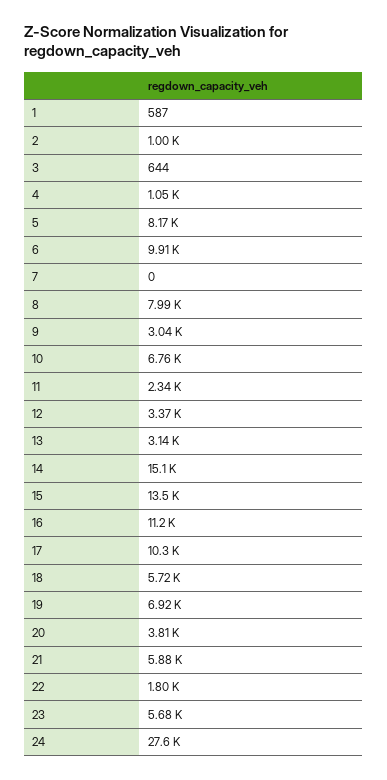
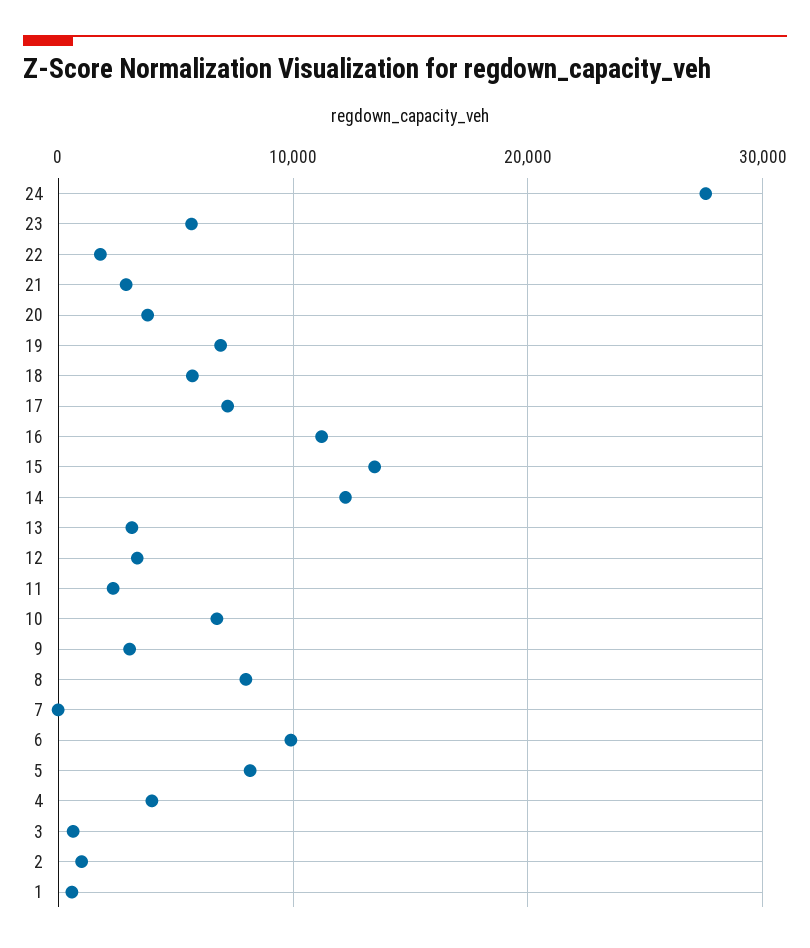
  {
    "1": 587,
    "2": 1000,
    "3": 644,
-   "4": 1050,
+   "4": 4000,
    "5": 8170,
    "6": 9910,
    "7": 0,
    "8": 7990,
    "9": 3040,
    "10": 6760,
    "11": 2340,
    "12": 3370,
    "13": 3140,
-   "14": 15100,
+   "14": 12000,
    "15": 13500,
    "16": 11200,
-   "17": 10300,
+   "17": 7000,
    "18": 5720,
    "19": 6920,
    "20": 3810,
-   "21": 5880,
+   "21": 3000,
    "22": 1800,
    "23": 5680,
    "24": 27600
  }

